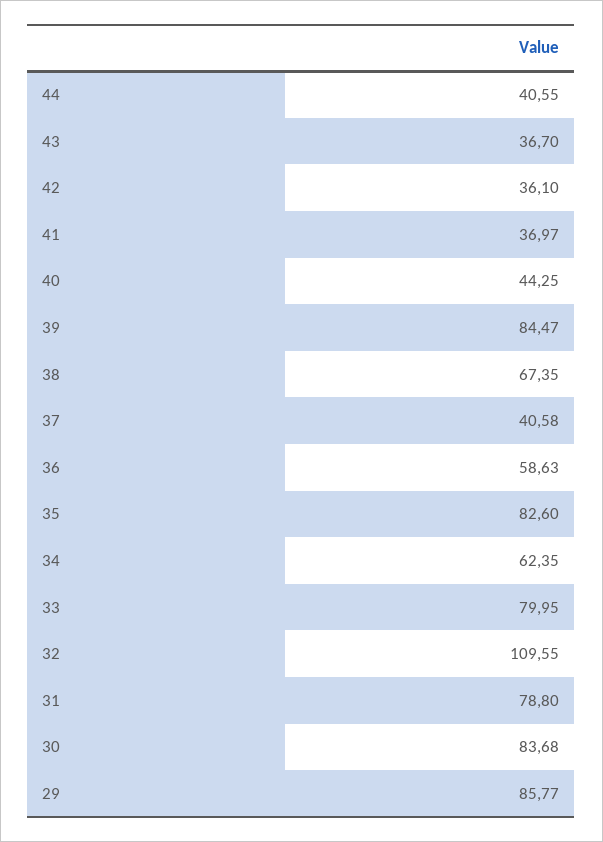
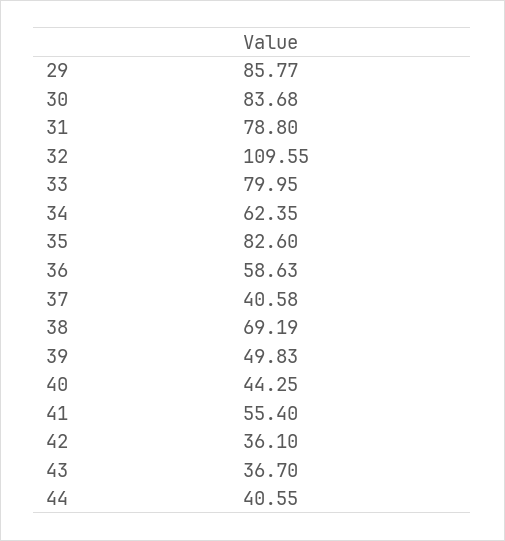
  {
    "44": 40.55,
    "43": 36.7,
    "42": 36.1,
-   "41": 36.97,
+   "41": 55.4,
    "40": 44.25,
-   "39": 84.47,
+   "39": 49.83,
-   "38": 67.35,
+   "38": 69.19,
    "37": 40.58,
    "36": 58.63,
    "35": 82.6,
    "34": 62.35,
    "33": 79.95,
    "32": 109.55,
    "31": 78.8,
    "30": 83.68,
    "29": 85.77
  }

